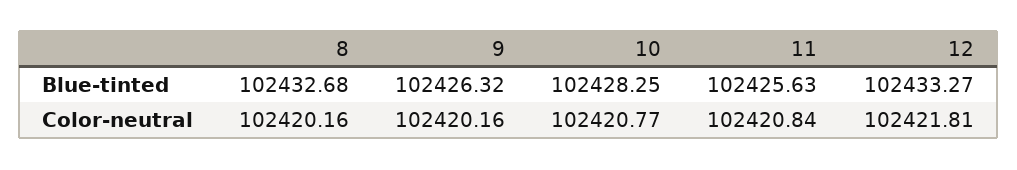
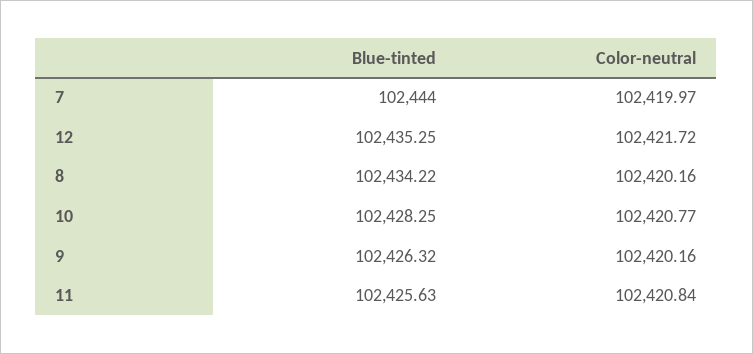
  {
    "8": {
-     "Blue-tinted": 102432.68,
+     "Blue-tinted": 102434.22,
      "Color-neutral": 102420.16
    },
    "9": {
      "Blue-tinted": 102426.32,
      "Color-neutral": 102420.16
    },
    "10": {
      "Blue-tinted": 102428.25,
      "Color-neutral": 102420.77
    },
    "11": {
      "Blue-tinted": 102425.63,
      "Color-neutral": 102420.84
    },
    "12": {
-     "Blue-tinted": 102433.27,
+     "Blue-tinted": 102435.25,
-     "Color-neutral": 102421.81
+     "Color-neutral": 102421.72
-   }
+   },
+   "7": {
+     "Blue-tinted": 102444,
+     "Color-neutral": 102419.97
+   }
  }

